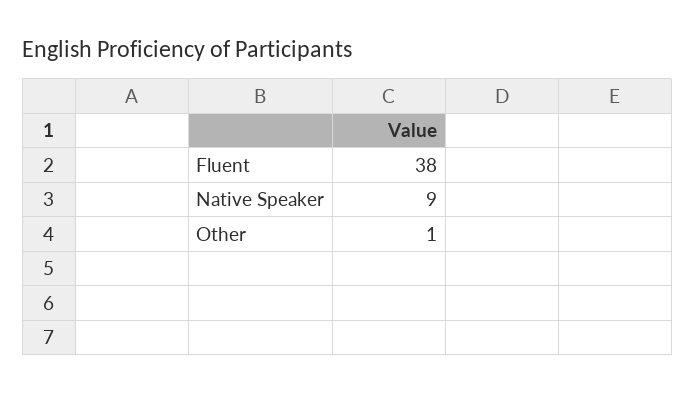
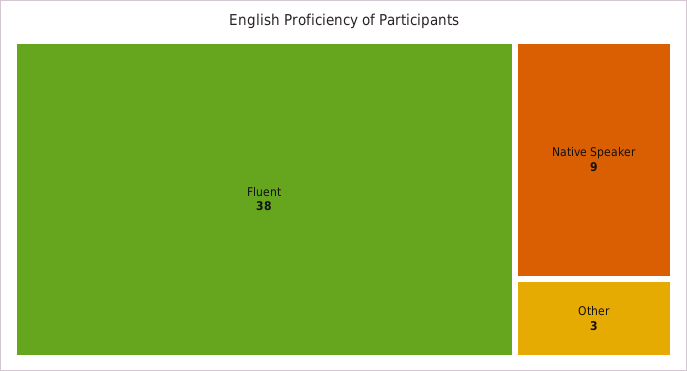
  {
    "Fluent": 38,
    "Native Speaker": 9,
-   "Other": 1
+   "Other": 3
  }

